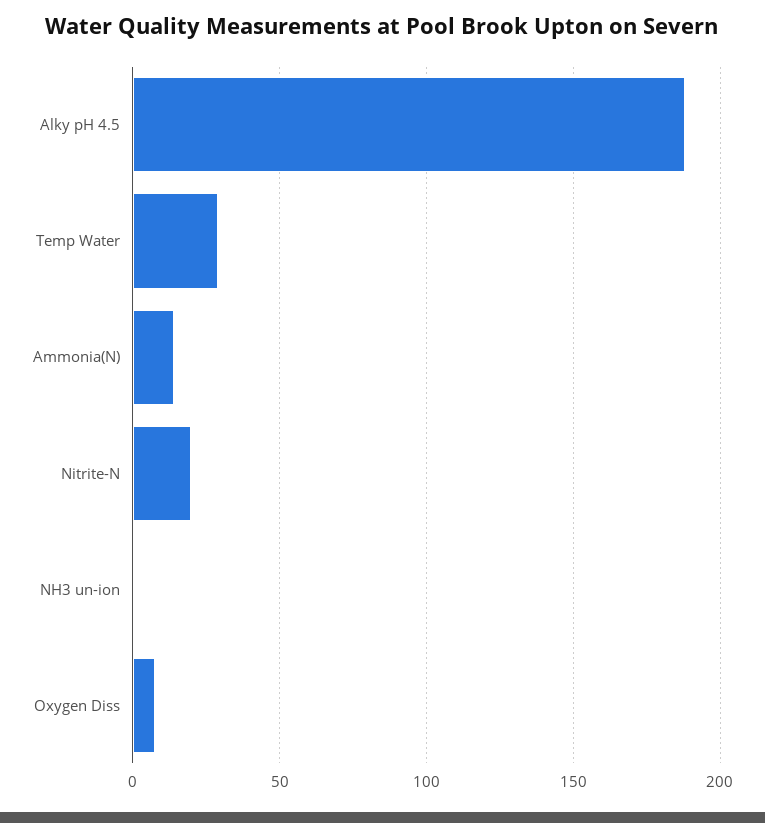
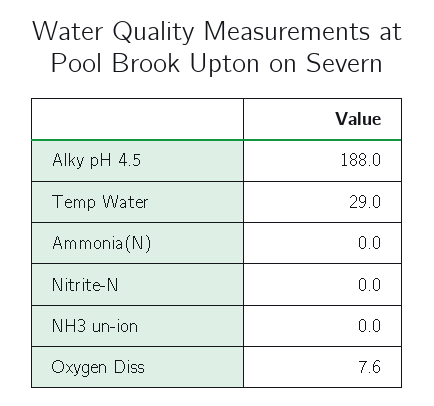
  {
    "Alky pH 4.5": 188,
    "Temp Water": 29,
-   "Ammonia(N)": 15,
+   "Ammonia(N)": 0,
-   "Nitrite-N": 20,
+   "Nitrite-N": 0,
    "NH3 un-ion": 0,
    "Oxygen Diss": 7.6
  }

